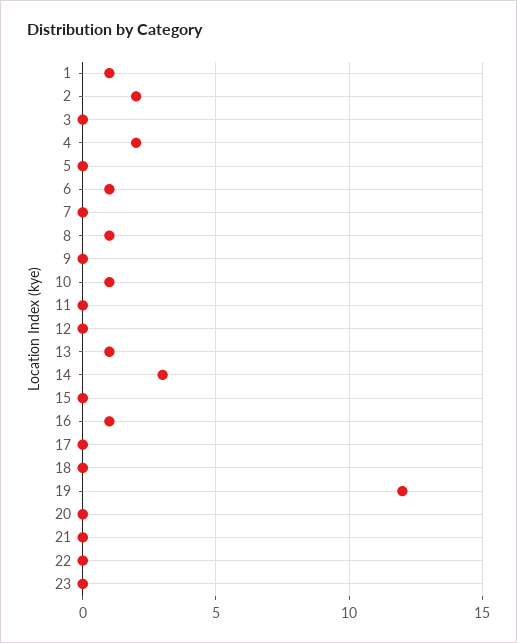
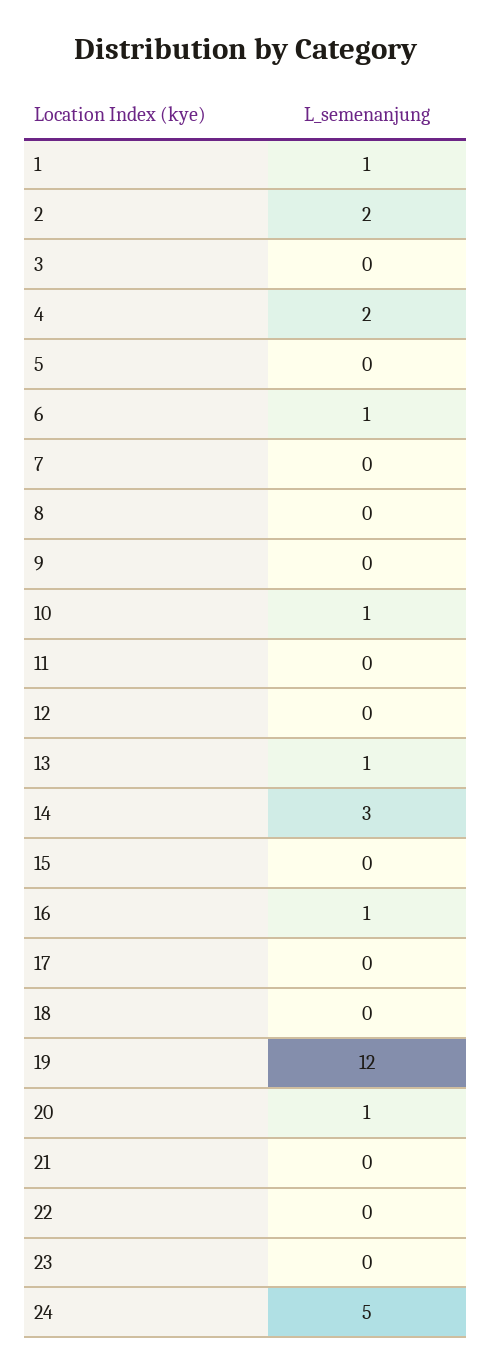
  {
    "1": 1,
    "2": 2,
    "3": 0,
    "4": 2,
    "5": 0,
    "6": 1,
    "7": 0,
-   "8": 1,
+   "8": 0,
    "9": 0,
    "10": 1,
    "11": 0,
    "12": 0,
    "13": 1,
    "14": 3,
    "15": 0,
    "16": 1,
    "17": 0,
    "18": 0,
    "19": 12,
-   "20": 0,
+   "20": 1,
    "21": 0,
    "22": 0,
-   "23": 0
+   "23": 0,
+   "24": 5
  }

